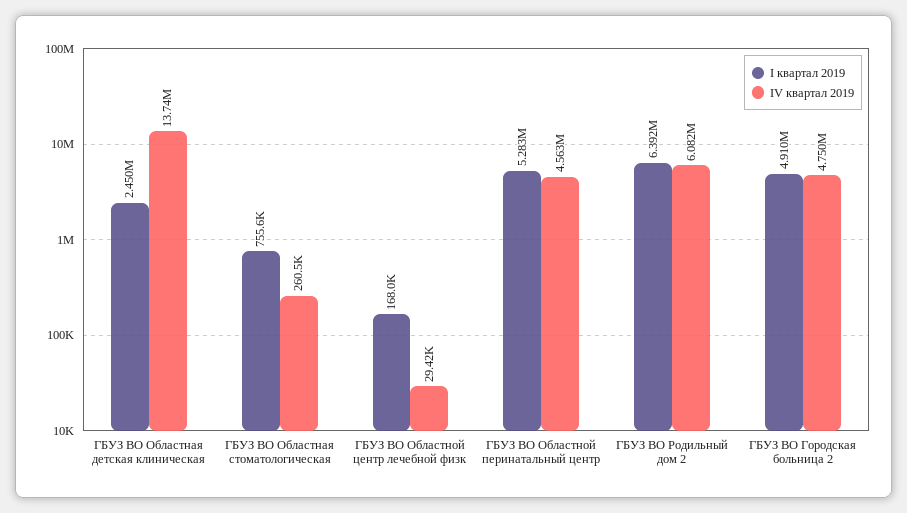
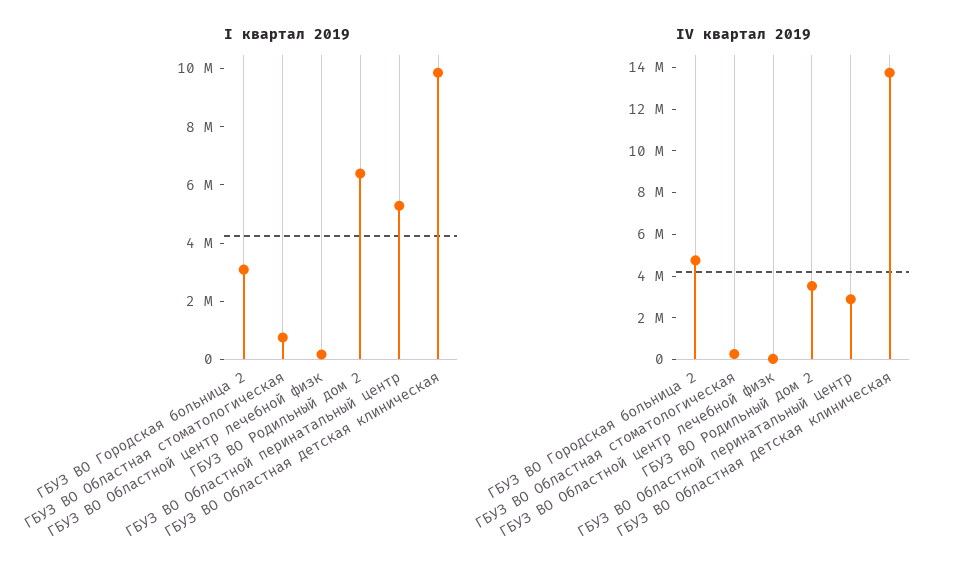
  {
    "I квартал 2019": {
-     "ГБУЗ ВО Областная детская клиническая": 2450000,
+     "ГБУЗ ВО Областная детская клиническая": 10000000,
      "ГБУЗ ВО Областная стоматологическая": 755600,
      "ГБУЗ ВО Областной центр лечебной физк": 168000,
      "ГБУЗ ВО Областной перинатальный центр": 5283000,
      "ГБУЗ ВО Родильный дом 2": 6392000,
-     "ГБУЗ ВО Городская больница 2": 4910000
+     "ГБУЗ ВО Городская больница 2": 3000000
    },
    "IV квартал 2019": {
      "ГБУЗ ВО Областная детская клиническая": 13740000,
      "ГБУЗ ВО Областная стоматологическая": 260500,
      "ГБУЗ ВО Областной центр лечебной физк": 29420,
-     "ГБУЗ ВО Областной перинатальный центр": 4563000,
+     "ГБУЗ ВО Областной перинатальный центр": 3000000,
-     "ГБУЗ ВО Родильный дом 2": 6082000,
+     "ГБУЗ ВО Родильный дом 2": 3500000,
      "ГБУЗ ВО Городская больница 2": 4750000
    }
  }

